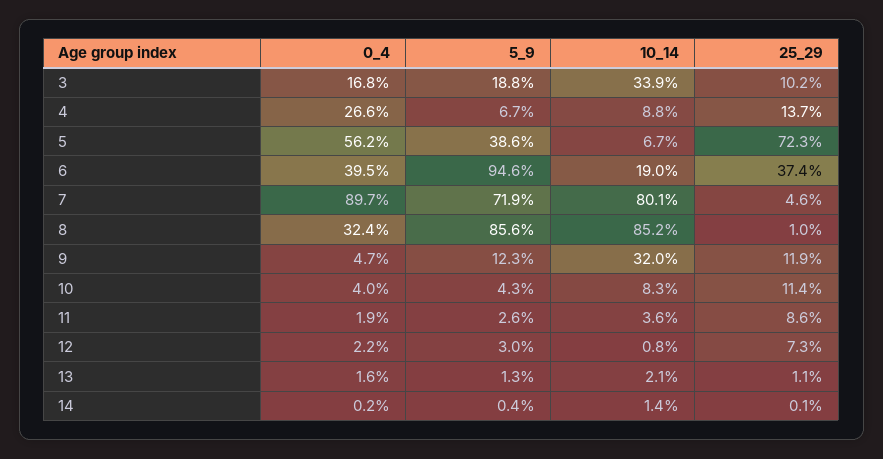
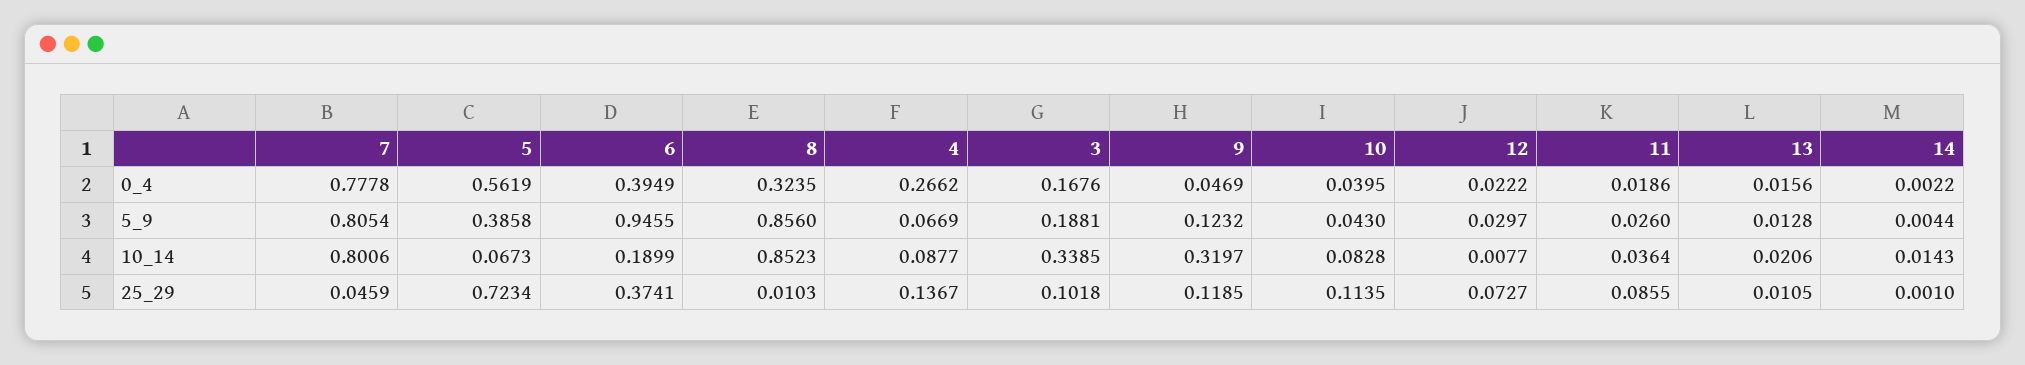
  {
    "0_4": {
      "3": 0.1676,
      "4": 0.2662,
      "5": 0.5619,
      "6": 0.3949,
-     "7": 0.897,
+     "7": 0.7778,
      "8": 0.3235,
      "9": 0.0469,
      "10": 0.0395,
      "11": 0.0186,
      "12": 0.0222,
      "13": 0.0156,
      "14": 0.0022
    },
    "5_9": {
      "3": 0.1881,
      "4": 0.0669,
      "5": 0.3858,
      "6": 0.9455,
-     "7": 0.719,
+     "7": 0.8054,
      "8": 0.856,
      "9": 0.1232,
      "10": 0.043,
      "11": 0.026,
      "12": 0.0297,
      "13": 0.0128,
      "14": 0.0044
    },
    "10_14": {
      "3": 0.3385,
      "4": 0.0877,
      "5": 0.0673,
      "6": 0.1899,
      "7": 0.8006,
      "8": 0.8523,
      "9": 0.3197,
      "10": 0.0828,
      "11": 0.0364,
      "12": 0.0077,
      "13": 0.0206,
      "14": 0.0143
    },
    "25_29": {
      "3": 0.1018,
      "4": 0.1367,
      "5": 0.7234,
      "6": 0.3741,
      "7": 0.0459,
      "8": 0.0103,
      "9": 0.1185,
      "10": 0.1135,
      "11": 0.0855,
      "12": 0.0727,
      "13": 0.0105,
      "14": 0.001
    }
  }

